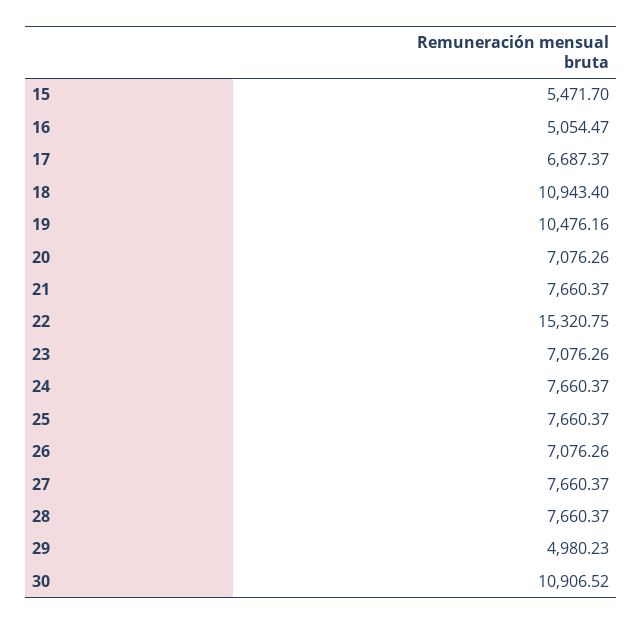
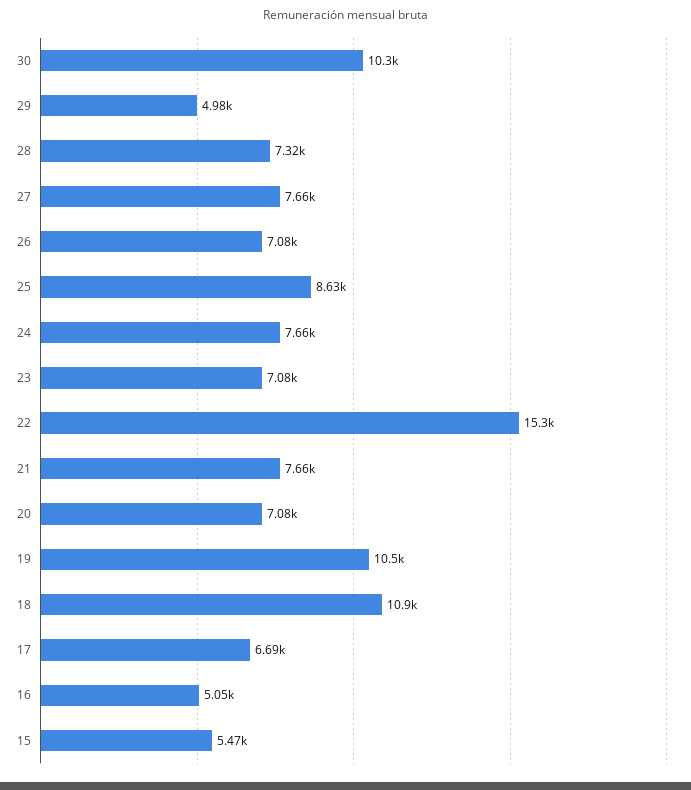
  {
    "15": 5471.7,
    "16": 5054.47,
    "17": 6687.37,
    "18": 10943.4,
    "19": 10476.16,
    "20": 7076.26,
    "21": 7660.37,
    "22": 15320.75,
    "23": 7076.26,
    "24": 7660.37,
-   "25": 7660.37,
+   "25": 8630,
    "26": 7076.26,
    "27": 7660.37,
-   "28": 7660.37,
+   "28": 7320,
    "29": 4980.23,
-   "30": 10906.52
+   "30": 10300
  }

